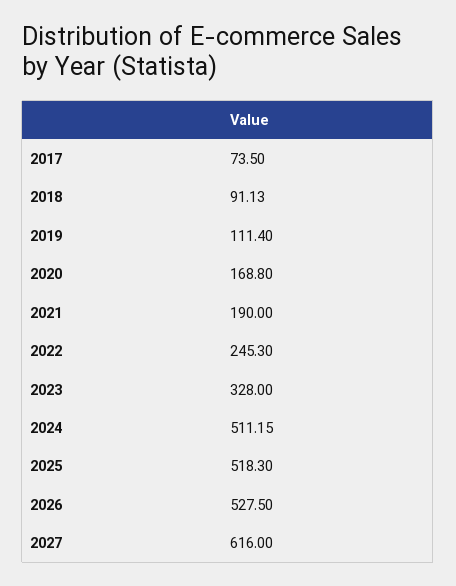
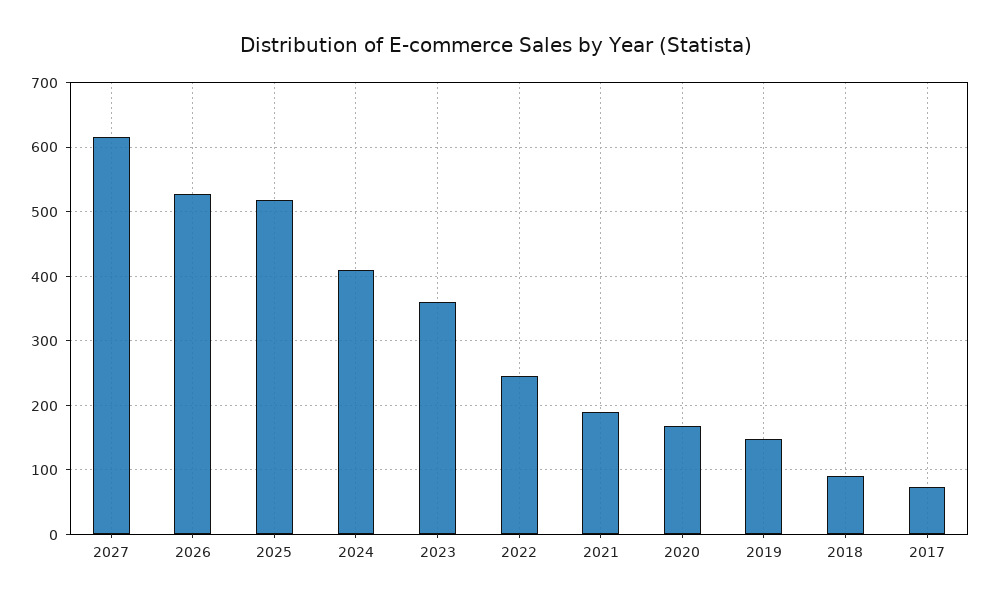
  {
    "2017": 73.5,
    "2018": 91.13,
-   "2019": 111.4,
+   "2019": 150,
    "2020": 168.8,
    "2021": 190,
    "2022": 245.3,
-   "2023": 328,
+   "2023": 360,
-   "2024": 511.15,
+   "2024": 410,
    "2025": 518.3,
    "2026": 527.5,
    "2027": 616
  }

